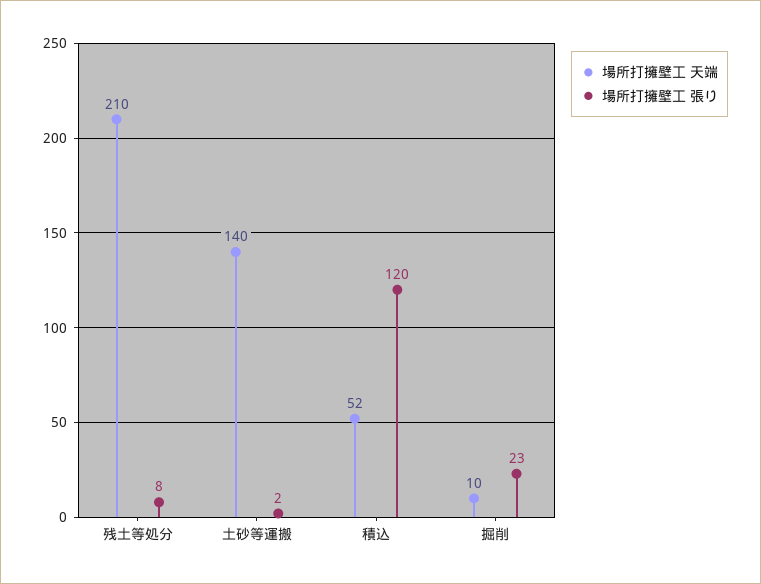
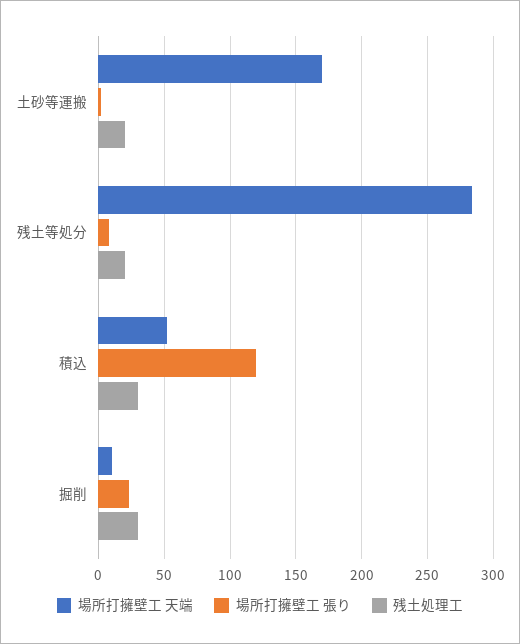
  {
    "場所打擁壁工 天端": {
-     "残土等処分": 210,
+     "残土等処分": 285,
-     "土砂等運搬": 140,
+     "土砂等運搬": 170,
      "積込": 52,
      "掘削": 10
    },
    "場所打擁壁工 張り": {
      "残土等処分": 8,
      "土砂等運搬": 2,
      "積込": 120,
      "掘削": 23
-   }
+   },
+   "残土処理工": {
+     "土砂等運搬": 20,
+     "残土等処分": 20,
+     "積込": 30,
+     "掘削": 30
+   }
  }

